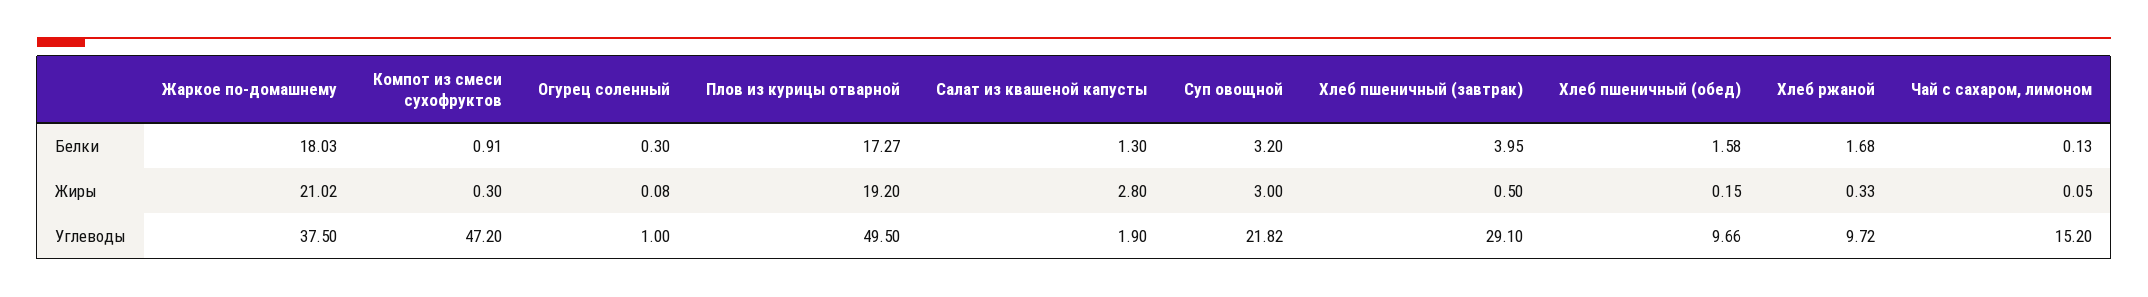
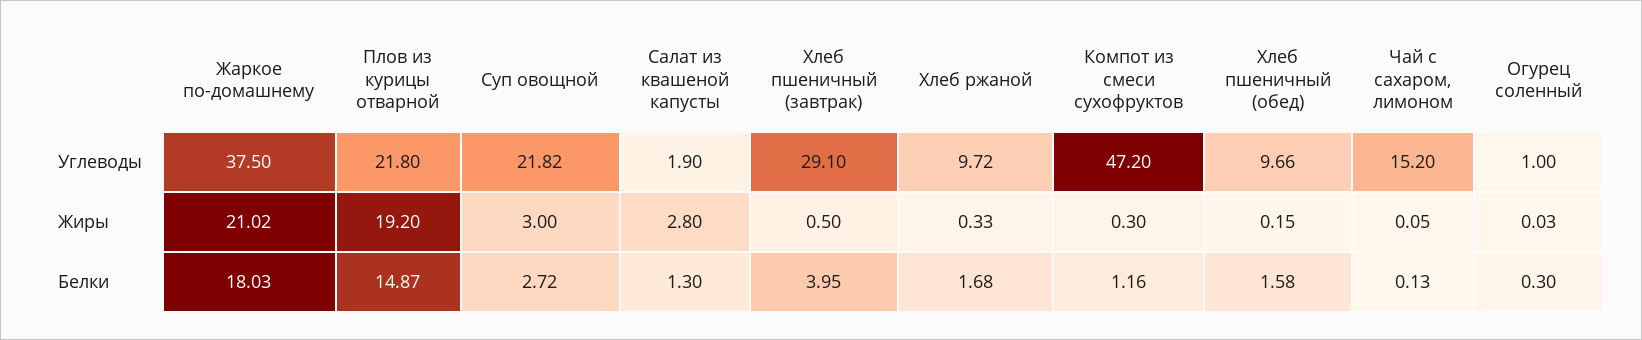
  {
    "Жаркое по-домашнему": {
      "Белки": 18.03,
      "Жиры": 21.02,
      "Углеводы": 37.5
    },
    "Компот из смеси сухофруктов": {
-     "Белки": 0.91,
+     "Белки": 1.16,
      "Жиры": 0.3,
      "Углеводы": 47.2
    },
    "Огурец соленный": {
      "Белки": 0.3,
-     "Жиры": 0.08,
+     "Жиры": 0.03,
      "Углеводы": 1
    },
    "Плов из курицы отварной": {
-     "Белки": 17.27,
+     "Белки": 14.87,
      "Жиры": 19.2,
-     "Углеводы": 49.5
+     "Углеводы": 21.8
    },
    "Салат из квашеной капусты": {
      "Белки": 1.3,
      "Жиры": 2.8,
      "Углеводы": 1.9
    },
    "Суп овощной": {
-     "Белки": 3.2,
+     "Белки": 2.72,
      "Жиры": 3,
      "Углеводы": 21.82
    },
    "Хлеб пшеничный (завтрак)": {
      "Белки": 3.95,
      "Жиры": 0.5,
      "Углеводы": 29.1
    },
    "Хлеб пшеничный (обед)": {
      "Белки": 1.58,
      "Жиры": 0.15,
      "Углеводы": 9.66
    },
    "Хлеб ржаной": {
      "Белки": 1.68,
      "Жиры": 0.33,
      "Углеводы": 9.72
    },
    "Чай с сахаром, лимоном": {
      "Белки": 0.13,
      "Жиры": 0.05,
      "Углеводы": 15.2
    }
  }

